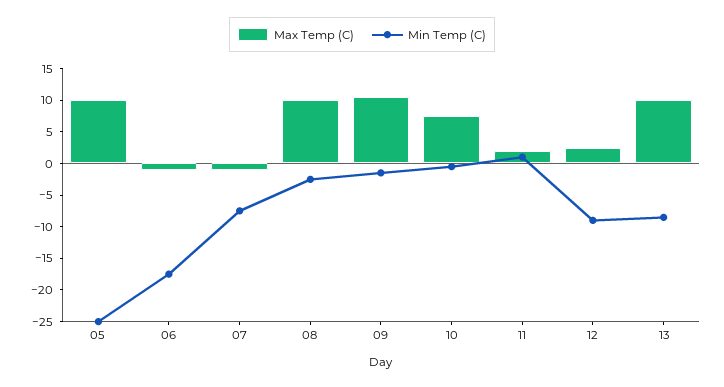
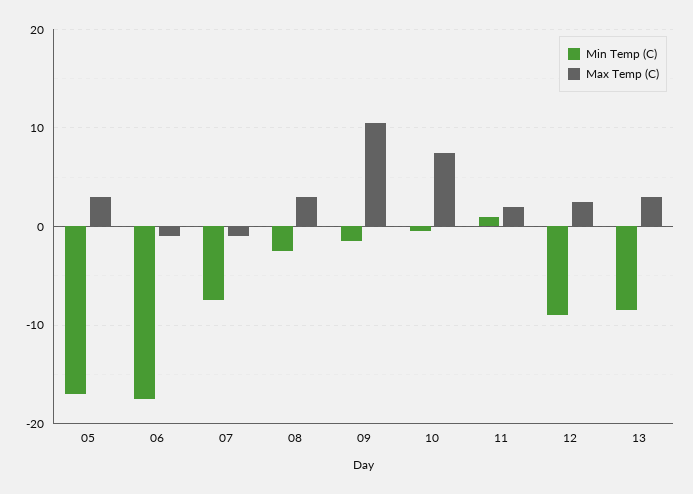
  {
    "Max Temp (C)": {
-     "05": 10,
+     "05": 3,
      "06": -1,
      "07": -1,
-     "08": 10,
+     "08": 3,
      "09": 11,
      "10": 8,
      "11": 2,
      "12": 3,
-     "13": 10
+     "13": 3
    },
    "Min Temp (C)": {
-     "05": -25,
+     "05": -17,
      "06": -18,
      "07": -8,
      "08": -3,
      "09": -2,
      "10": -1,
      "11": 1,
      "12": -9,
      "13": -9
    }
  }

